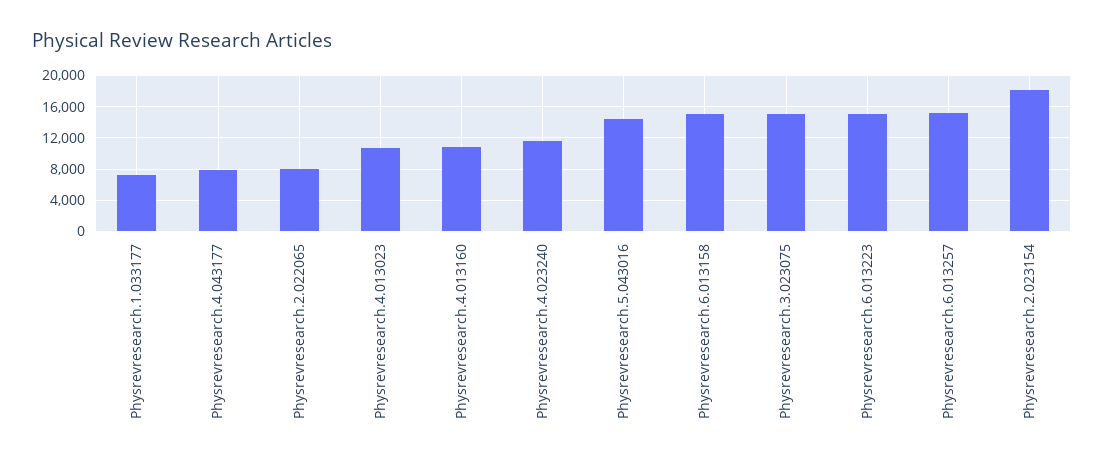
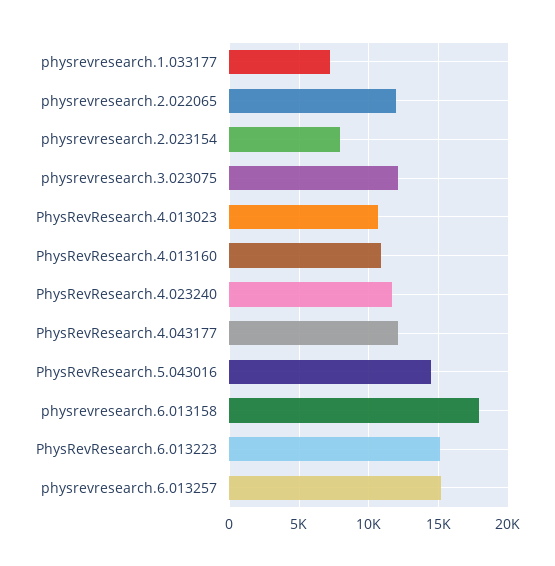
  {
    "Physrevresearch.1.033177": 7000,
-   "Physrevresearch.4.043177": 8000,
+   "Physrevresearch.4.043177": 12000,
-   "Physrevresearch.2.022065": 8000,
+   "Physrevresearch.2.022065": 12000,
    "Physrevresearch.4.013023": 10500,
    "Physrevresearch.4.013160": 11000,
    "Physrevresearch.4.023240": 11500,
    "Physrevresearch.5.043016": 14500,
-   "Physrevresearch.6.013158": 15000,
+   "Physrevresearch.6.013158": 18000,
-   "Physrevresearch.3.023075": 15000,
+   "Physrevresearch.3.023075": 12000,
    "Physrevresearch.6.013223": 15000,
    "Physrevresearch.6.013257": 15000,
-   "Physrevresearch.2.023154": 18000
+   "Physrevresearch.2.023154": 8000
  }

